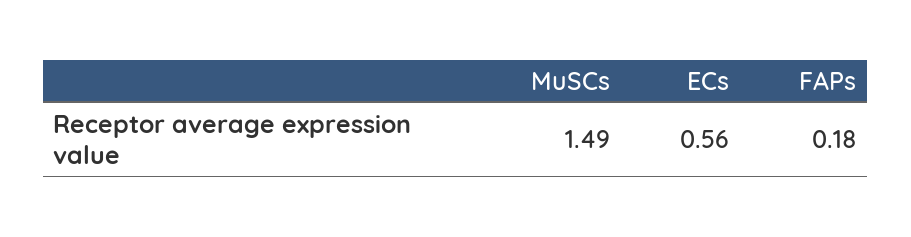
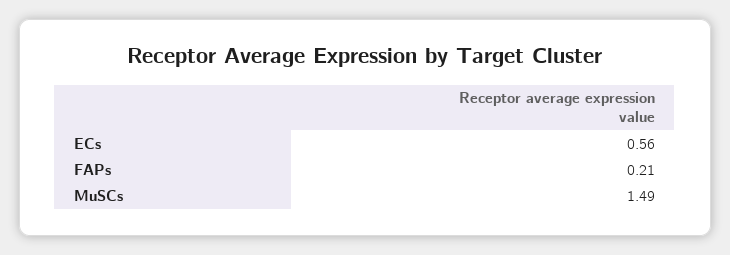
  {
    "MuSCs": 1.49,
    "ECs": 0.56,
-   "FAPs": 0.18
+   "FAPs": 0.21
  }

